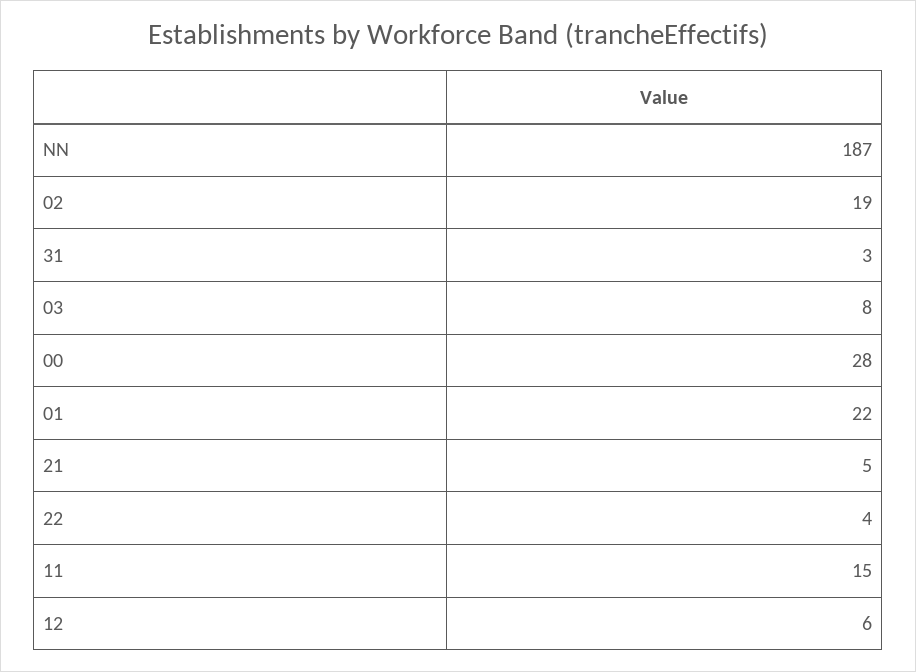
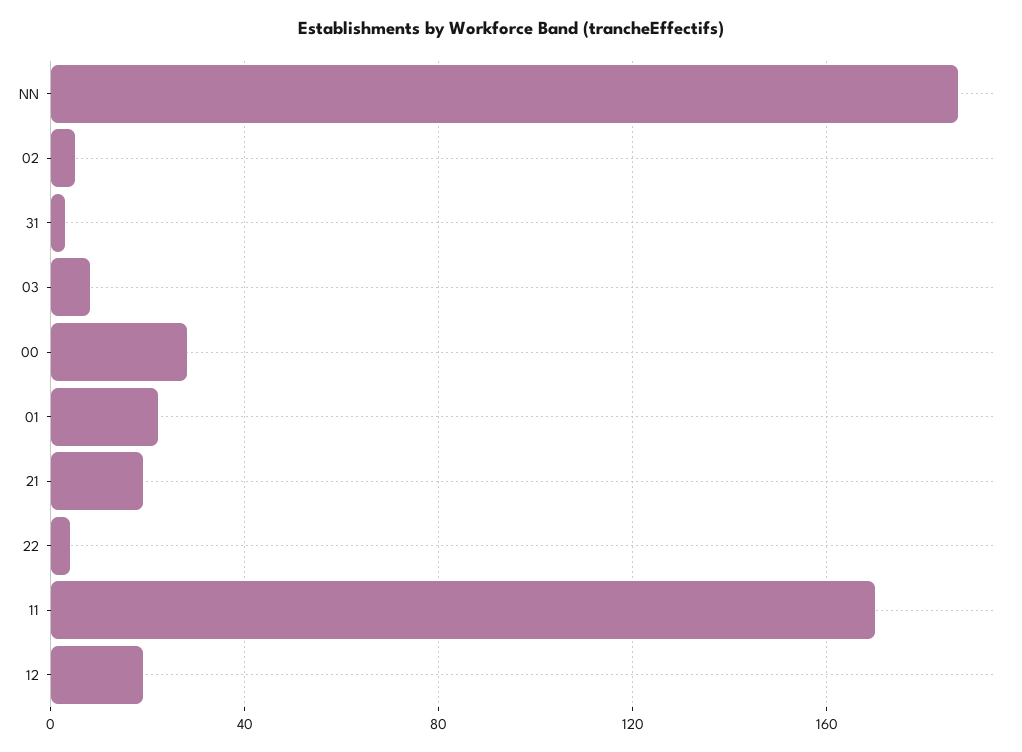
  {
    "NN": 187,
-   "02": 19,
+   "02": 5,
    "31": 3,
    "03": 8,
    "00": 28,
    "01": 22,
-   "21": 5,
+   "21": 20,
    "22": 4,
-   "11": 15,
+   "11": 170,
-   "12": 6
+   "12": 20
  }

